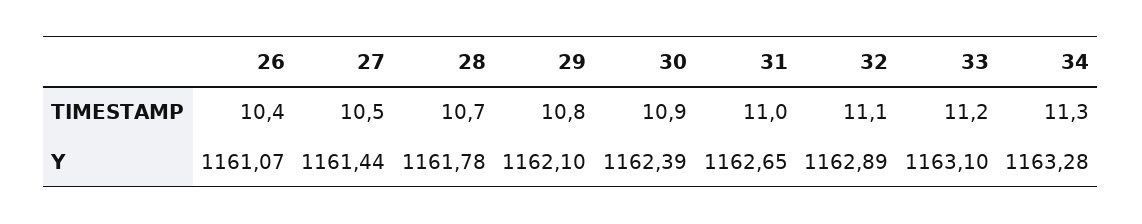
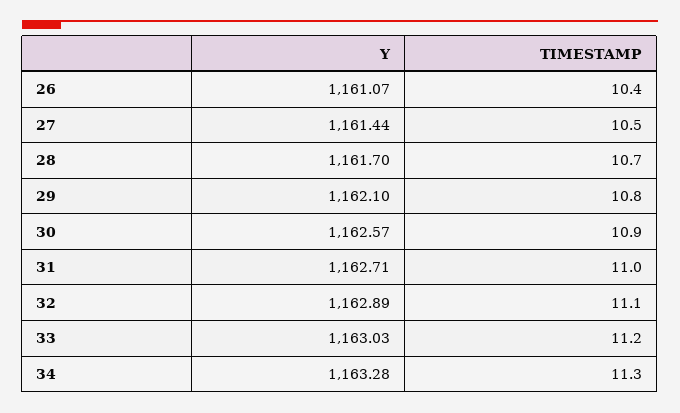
  {
    "26": {
      "TIMESTAMP": 10.4,
      "Y": 1161.07
    },
    "27": {
      "TIMESTAMP": 10.5,
      "Y": 1161.44
    },
    "28": {
      "TIMESTAMP": 10.7,
-     "Y": 1161.78
+     "Y": 1161.7
    },
    "29": {
      "TIMESTAMP": 10.8,
      "Y": 1162.1
    },
    "30": {
      "TIMESTAMP": 10.9,
-     "Y": 1162.39
+     "Y": 1162.57
    },
    "31": {
      "TIMESTAMP": 11,
-     "Y": 1162.65
+     "Y": 1162.71
    },
    "32": {
      "TIMESTAMP": 11.1,
      "Y": 1162.89
    },
    "33": {
      "TIMESTAMP": 11.2,
-     "Y": 1163.1
+     "Y": 1163.03
    },
    "34": {
      "TIMESTAMP": 11.3,
      "Y": 1163.28
    }
  }

